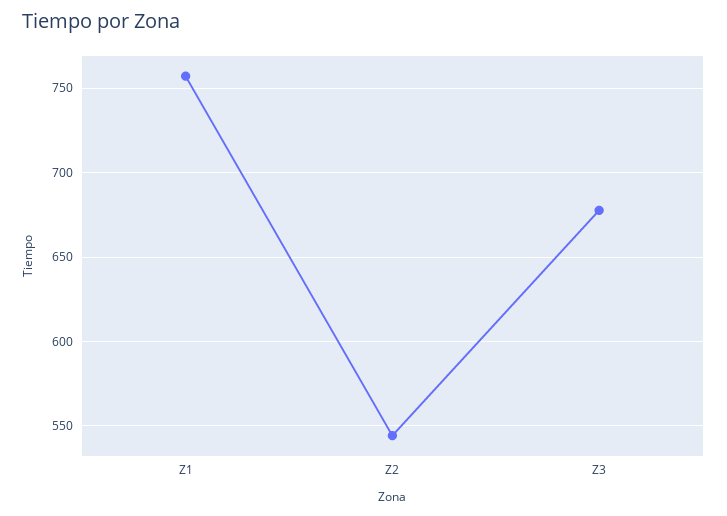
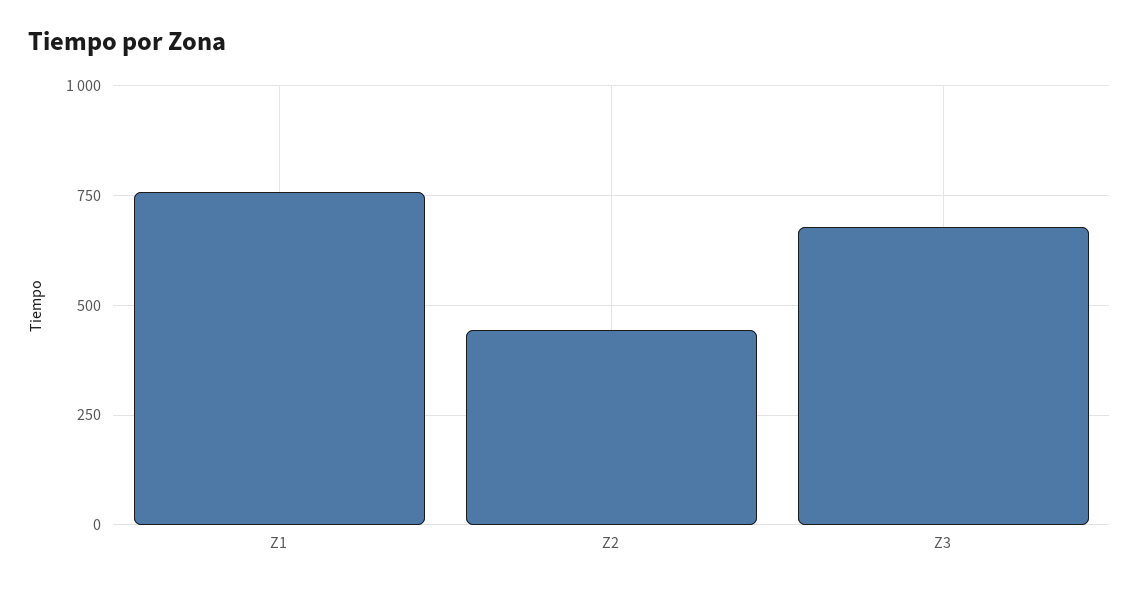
  {
    "Z1": 755,
-   "Z2": 545,
+   "Z2": 450,
    "Z3": 680
  }

